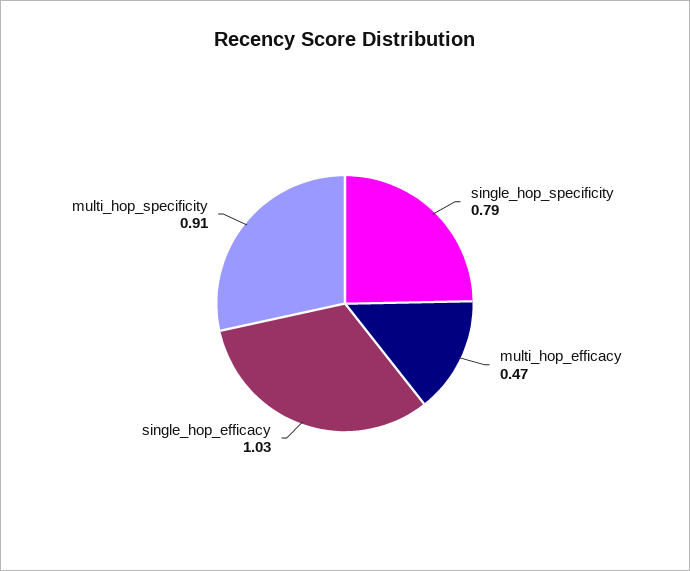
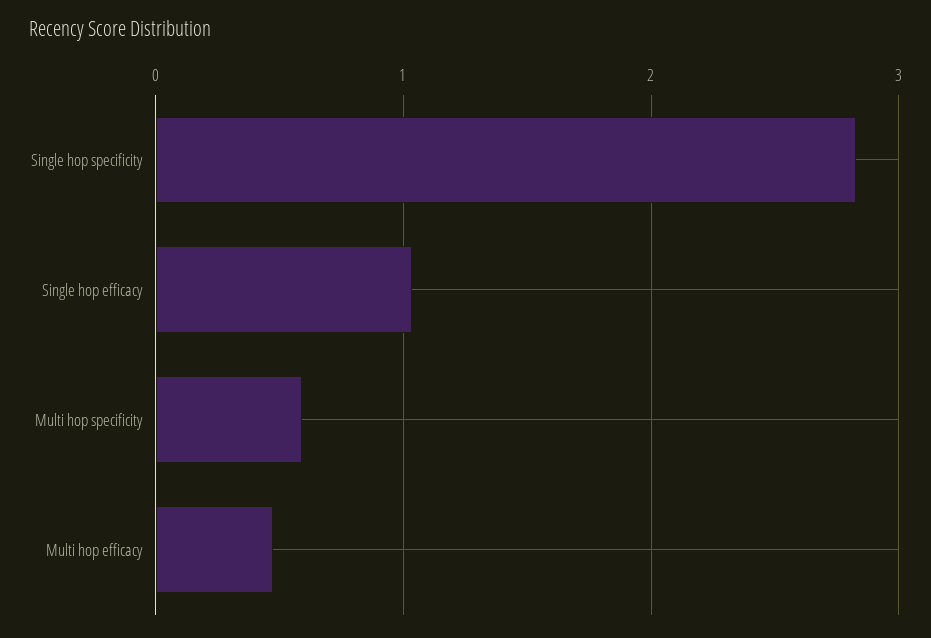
  {
-   "single_hop_specificity": 0.79,
+   "single_hop_specificity": 2.8,
    "multi_hop_efficacy": 0.47,
    "single_hop_efficacy": 1.03,
-   "multi_hop_specificity": 0.91
+   "multi_hop_specificity": 0.6
  }

